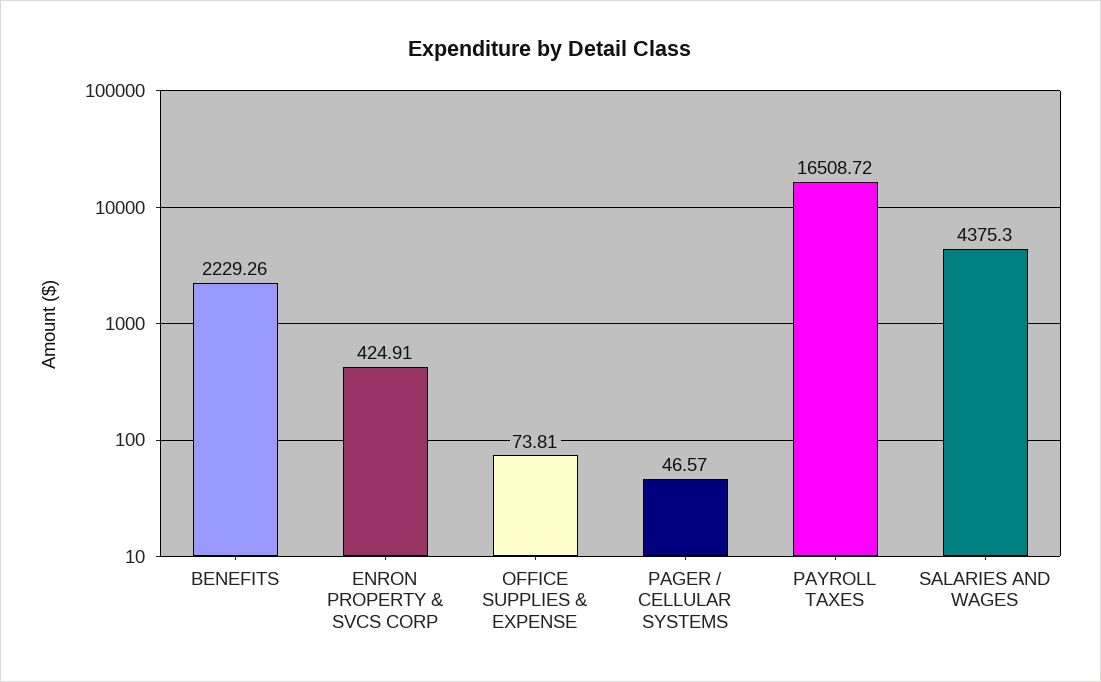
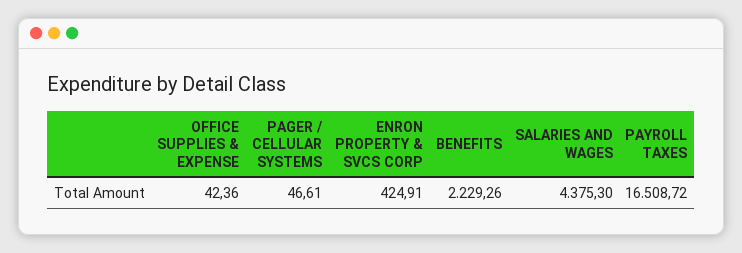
  {
    "BENEFITS": 2229.26,
    "ENRON PROPERTY & SVCS CORP": 424.91,
-   "OFFICE SUPPLIES & EXPENSE": 73.81,
+   "OFFICE SUPPLIES & EXPENSE": 42.36,
-   "PAGER / CELLULAR SYSTEMS": 46.57,
+   "PAGER / CELLULAR SYSTEMS": 46.61,
    "PAYROLL TAXES": 16508.72,
    "SALARIES AND WAGES": 4375.3
  }

